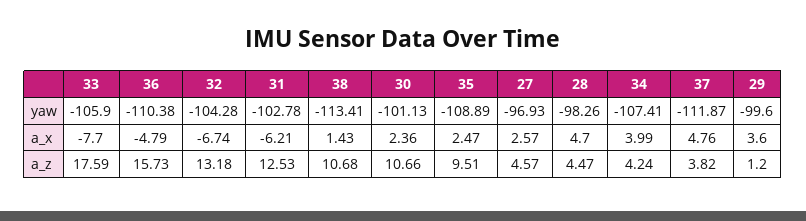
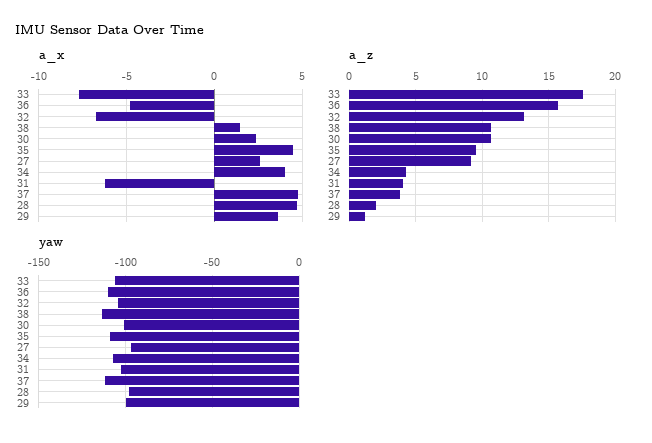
  {
    "yaw": {
      "33": -105.9,
      "36": -110.38,
      "32": -104.28,
      "31": -102.78,
      "38": -113.41,
      "30": -101.13,
      "35": -108.89,
      "27": -96.93,
      "28": -98.26,
      "34": -107.41,
      "37": -111.87,
      "29": -99.6
    },
    "a_x": {
      "33": -7.7,
      "36": -4.79,
      "32": -6.74,
      "31": -6.21,
      "38": 1.43,
      "30": 2.36,
-     "35": 2.47,
+     "35": 4.5,
      "27": 2.57,
      "28": 4.7,
      "34": 3.99,
      "37": 4.76,
      "29": 3.6
    },
    "a_z": {
      "33": 17.59,
      "36": 15.73,
      "32": 13.18,
-     "31": 12.53,
+     "31": 4,
      "38": 10.68,
      "30": 10.66,
      "35": 9.51,
-     "27": 4.57,
+     "27": 9,
-     "28": 4.47,
+     "28": 2,
      "34": 4.24,
      "37": 3.82,
      "29": 1.2
    }
  }

